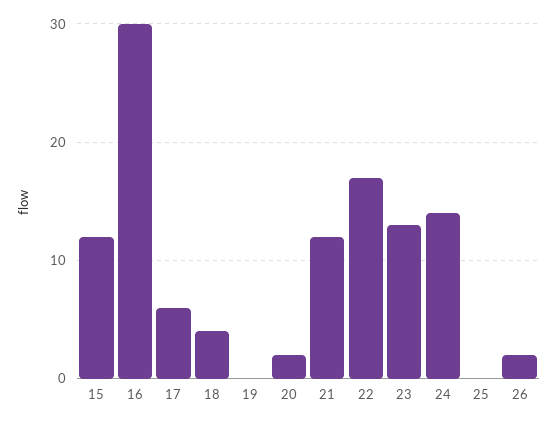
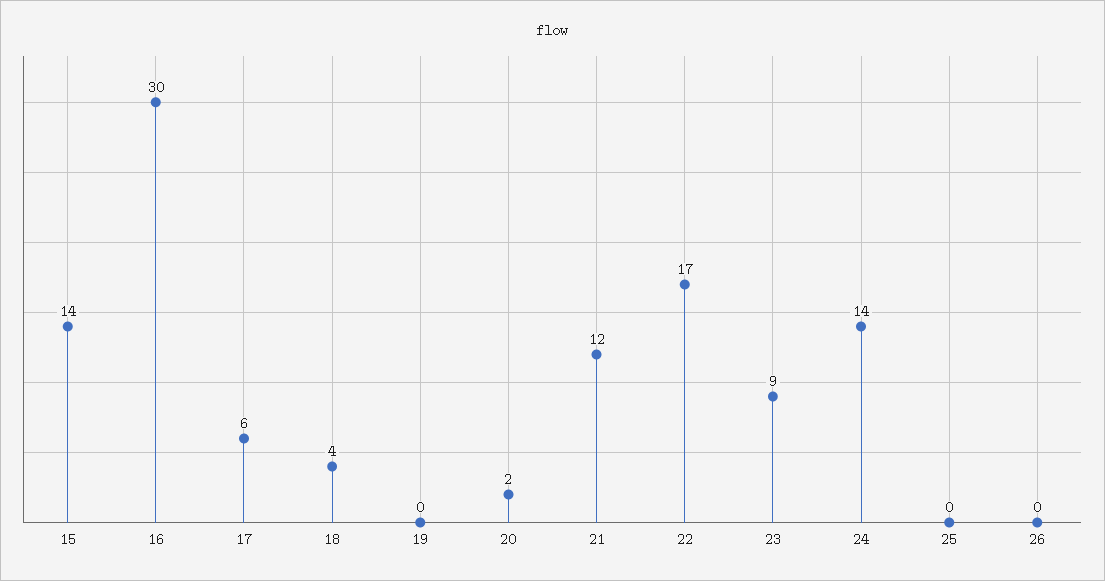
  {
-   "15": 12,
+   "15": 14,
    "16": 30,
    "17": 6,
    "18": 4,
    "19": 0,
    "20": 2,
    "21": 12,
    "22": 17,
-   "23": 13,
+   "23": 9,
    "24": 14,
    "25": 0,
-   "26": 2
+   "26": 0
  }

